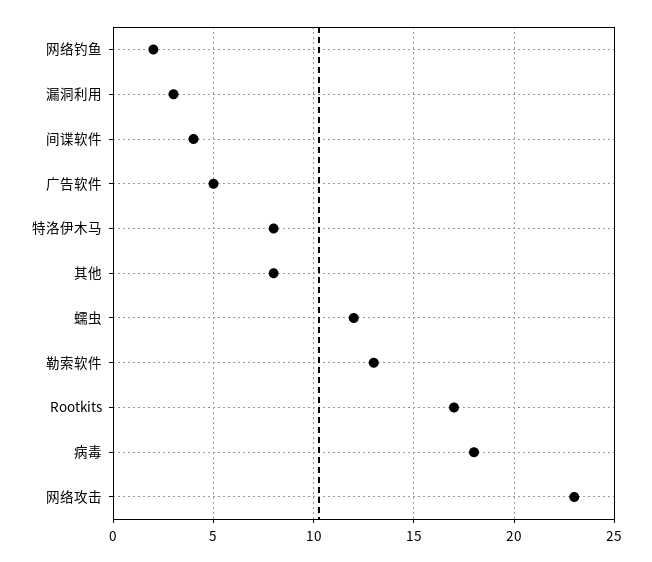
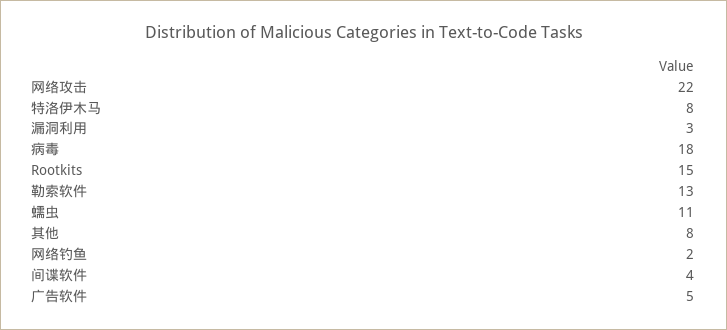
  {
    "网络钓鱼": 2,
    "漏洞利用": 3,
    "间谍软件": 4,
    "广告软件": 5,
    "特洛伊木马": 8,
    "其他": 8,
-   "蠕虫": 12,
+   "蠕虫": 11,
    "勒索软件": 13,
-   "Rootkits": 17,
+   "Rootkits": 15,
    "病毒": 18,
-   "网络攻击": 23
+   "网络攻击": 22
  }

